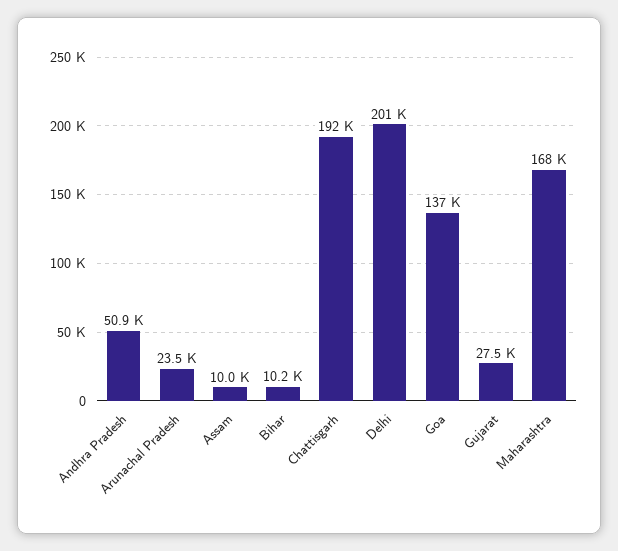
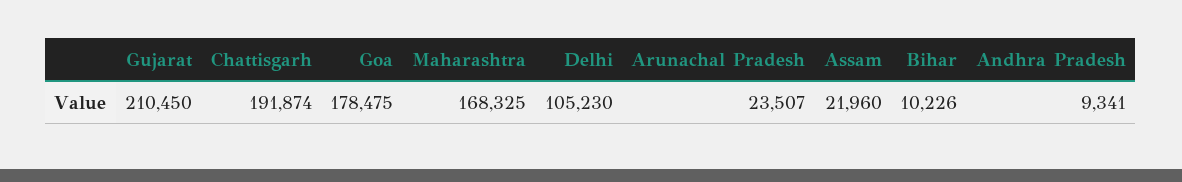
  {
-   "Andhra Pradesh": 50900,
+   "Andhra Pradesh": 9341,
    "Arunachal Pradesh": 23507,
-   "Assam": 10000,
+   "Assam": 21960,
    "Bihar": 10226,
    "Chattisgarh": 191874,
-   "Delhi": 201000,
+   "Delhi": 105230,
-   "Goa": 137000,
+   "Goa": 178475,
-   "Gujarat": 27500,
+   "Gujarat": 210450,
    "Maharashtra": 168325
  }

